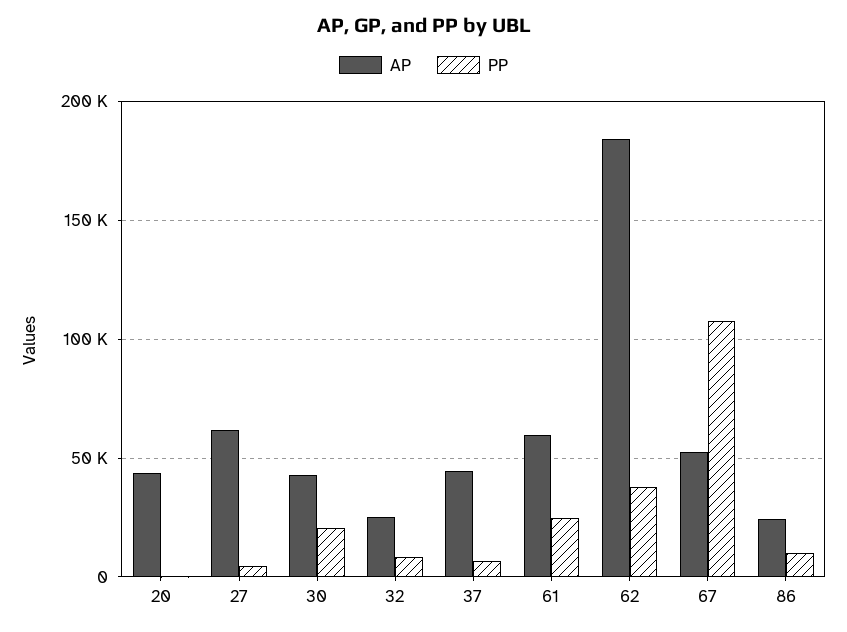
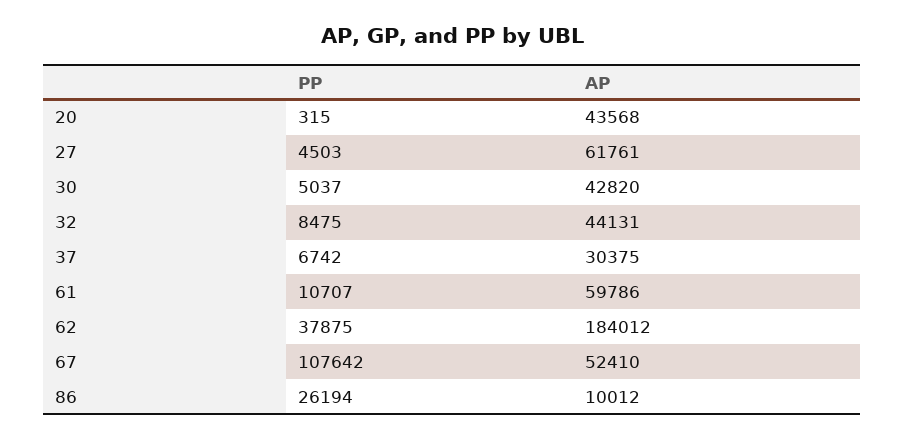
  {
    "AP": {
      "20": 43568,
      "27": 61761,
      "30": 42820,
-     "32": 25000,
+     "32": 44131,
-     "37": 45000,
+     "37": 30375,
      "61": 59786,
      "62": 184012,
      "67": 52410,
-     "86": 25000
+     "86": 10012
    },
    "PP": {
      "20": 315,
      "27": 4503,
-     "30": 20000,
+     "30": 5037,
      "32": 8475,
      "37": 6742,
-     "61": 25000,
+     "61": 10707,
      "62": 37875,
      "67": 107642,
-     "86": 10000
+     "86": 26194
    }
  }

